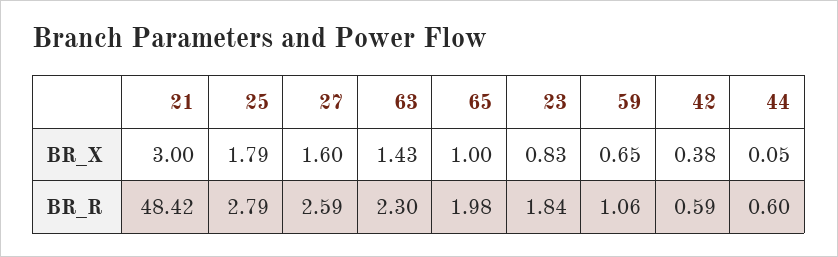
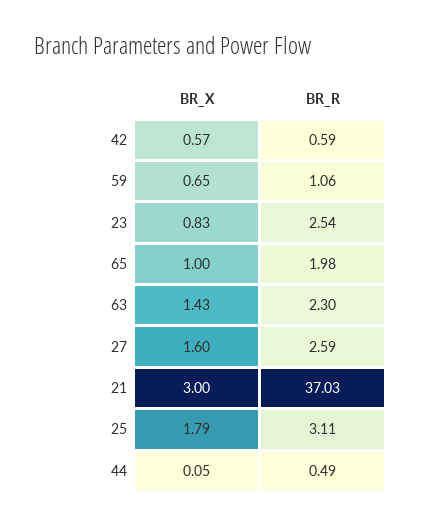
  {
    "21": {
      "BR_X": 3,
-     "BR_R": 48.42
+     "BR_R": 37.03
    },
    "25": {
      "BR_X": 1.79,
-     "BR_R": 2.79
+     "BR_R": 3.11
    },
    "27": {
      "BR_X": 1.6,
      "BR_R": 2.59
    },
    "63": {
      "BR_X": 1.43,
      "BR_R": 2.3
    },
    "65": {
      "BR_X": 1,
      "BR_R": 1.98
    },
    "23": {
      "BR_X": 0.83,
-     "BR_R": 1.84
+     "BR_R": 2.54
    },
    "59": {
      "BR_X": 0.65,
      "BR_R": 1.06
    },
    "42": {
-     "BR_X": 0.38,
+     "BR_X": 0.57,
      "BR_R": 0.59
    },
    "44": {
      "BR_X": 0.05,
-     "BR_R": 0.6
+     "BR_R": 0.49
    }
  }

